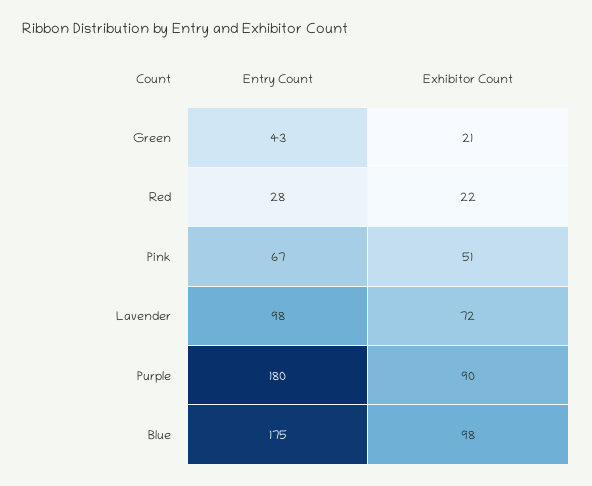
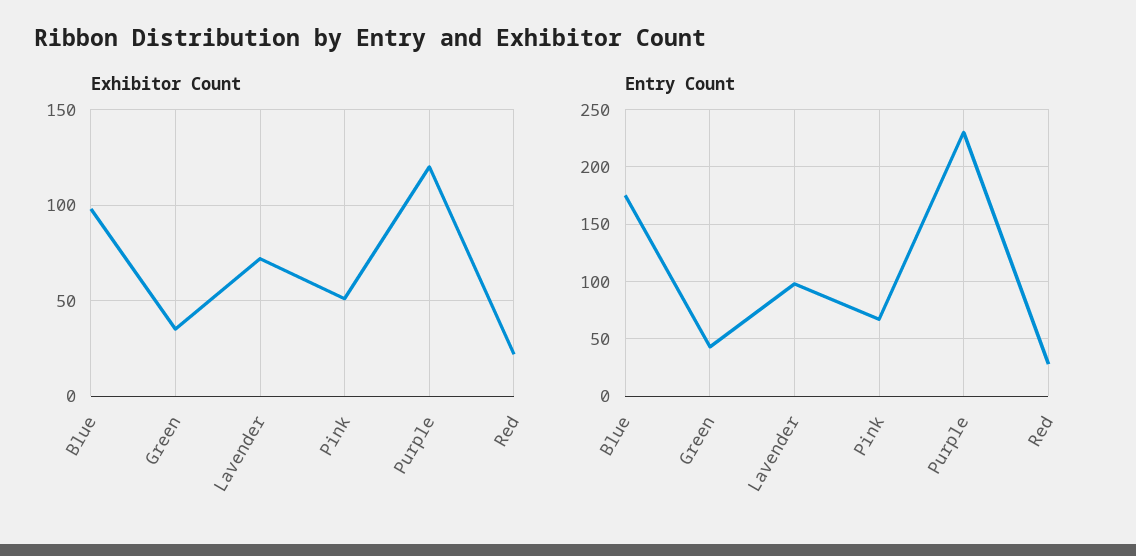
  {
    "Entry Count": {
      "Green": 43,
      "Red": 28,
      "Pink": 67,
      "Lavender": 98,
-     "Purple": 180,
+     "Purple": 230,
      "Blue": 175
    },
    "Exhibitor Count": {
-     "Green": 21,
+     "Green": 35,
      "Red": 22,
      "Pink": 51,
      "Lavender": 72,
-     "Purple": 90,
+     "Purple": 120,
      "Blue": 98
    }
  }

